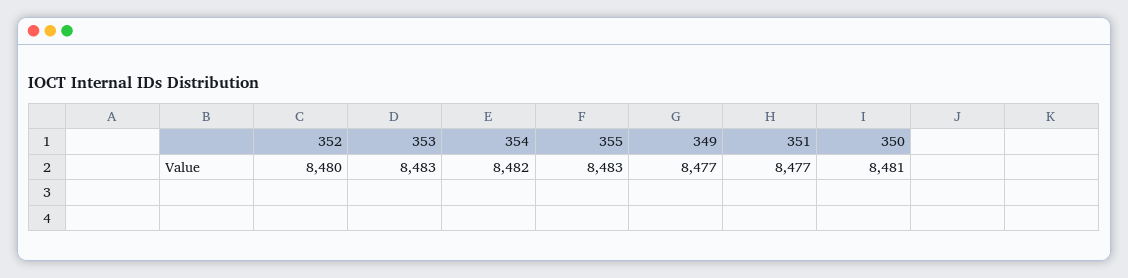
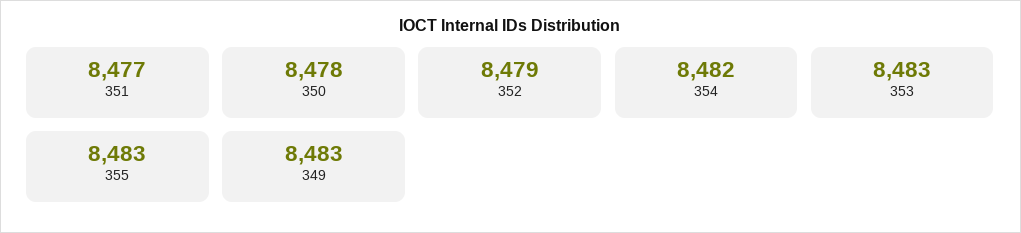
  {
-   "352": 8480,
+   "352": 8479,
    "353": 8483,
    "354": 8482,
    "355": 8483,
-   "349": 8477,
+   "349": 8483,
    "351": 8477,
-   "350": 8481
+   "350": 8478
  }

